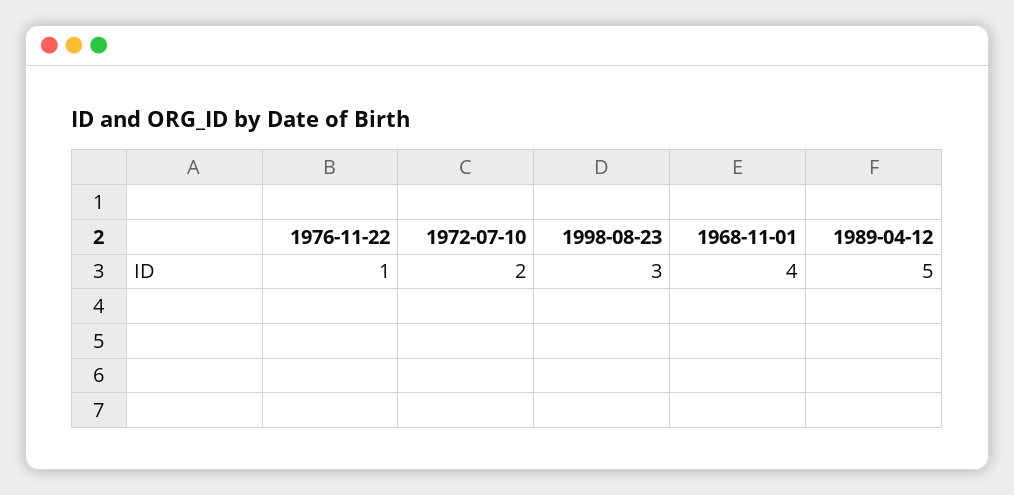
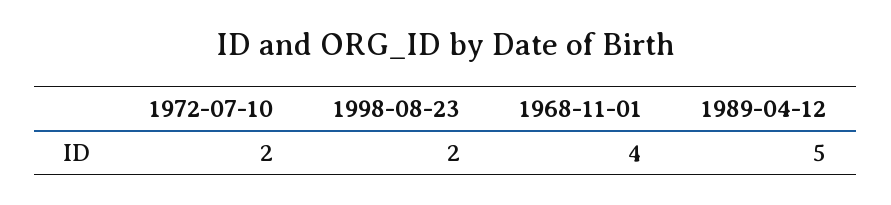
  {
-   "1976-11-22": 1,
    "1972-07-10": 2,
-   "1998-08-23": 3,
+   "1998-08-23": 2,
    "1968-11-01": 4,
    "1989-04-12": 5
  }

